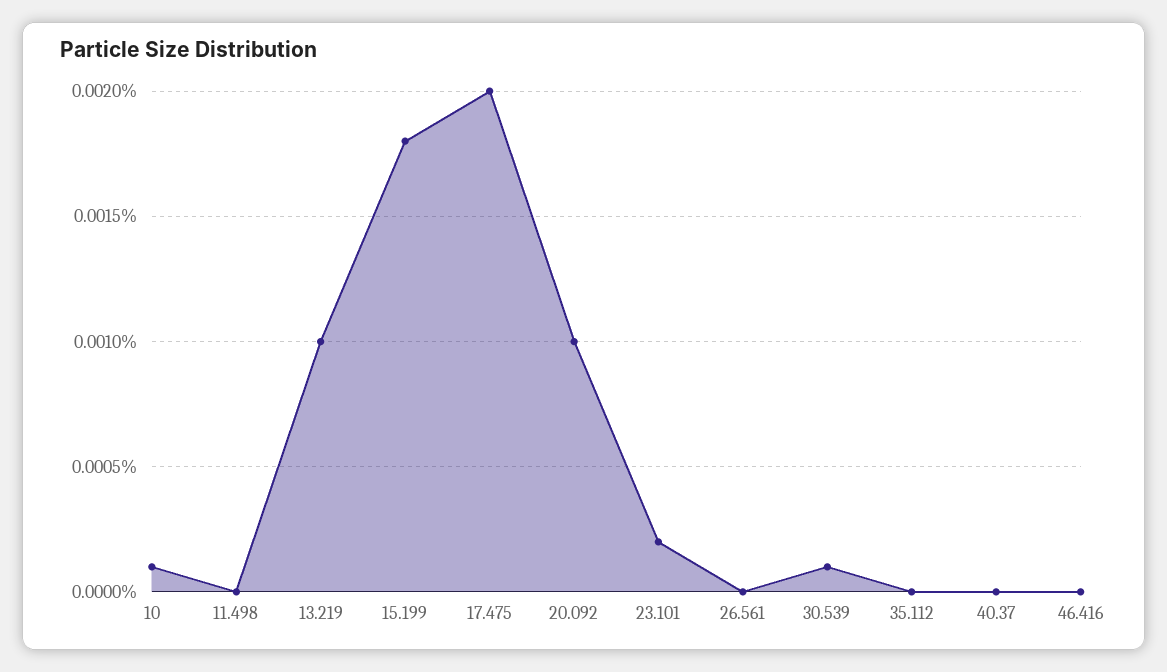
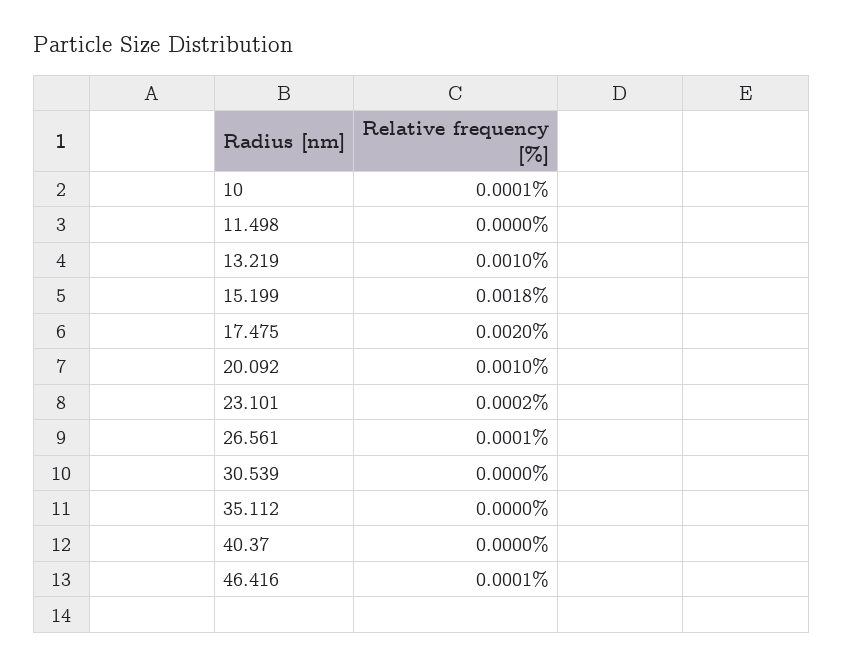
  {
    "10": 0.0001,
    "11.498": 0,
    "13.219": 0.001,
    "15.199": 0.0018,
    "17.475": 0.002,
    "20.092": 0.001,
    "23.101": 0.0002,
-   "26.561": 0,
+   "26.561": 0.0001,
-   "30.539": 0.0001,
+   "30.539": 0,
    "35.112": 0,
    "40.37": 0,
-   "46.416": 0
+   "46.416": 0.0001
  }

